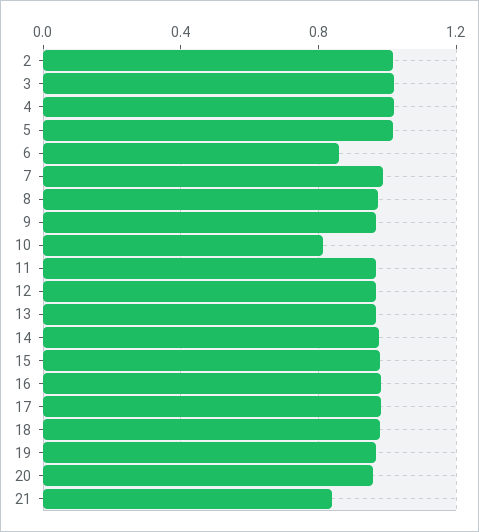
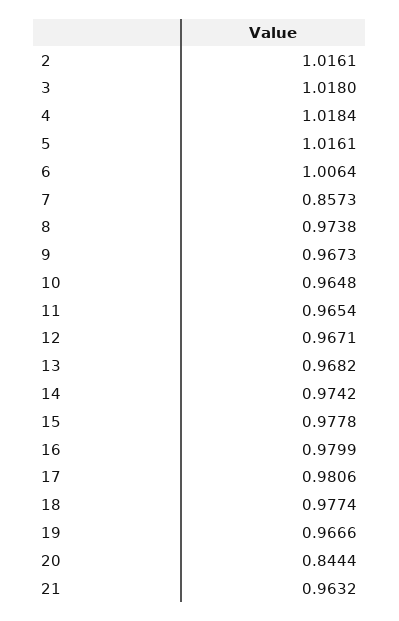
  {
    "2": 1.0161,
    "3": 1.018,
    "4": 1.0184,
    "5": 1.0161,
-   "6": 0.85,
+   "6": 1.0064,
-   "7": 1,
+   "7": 0.8573,
    "8": 0.9738,
    "9": 0.9673,
-   "10": 0.8,
+   "10": 0.9648,
    "11": 0.9654,
    "12": 0.9671,
    "13": 0.9682,
    "14": 0.9742,
    "15": 0.9778,
    "16": 0.9799,
    "17": 0.9806,
    "18": 0.9774,
    "19": 0.9666,
-   "20": 0.95,
+   "20": 0.8444,
-   "21": 0.85
+   "21": 0.9632
  }

